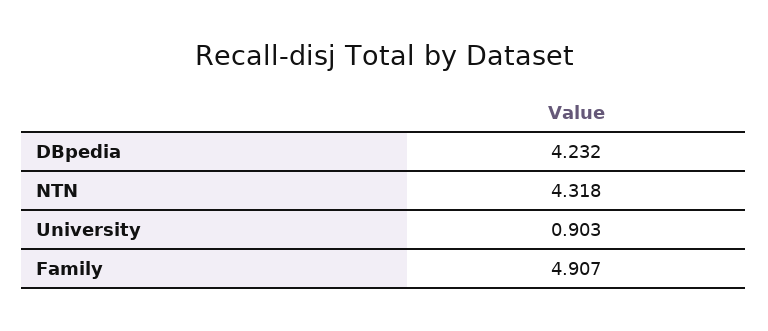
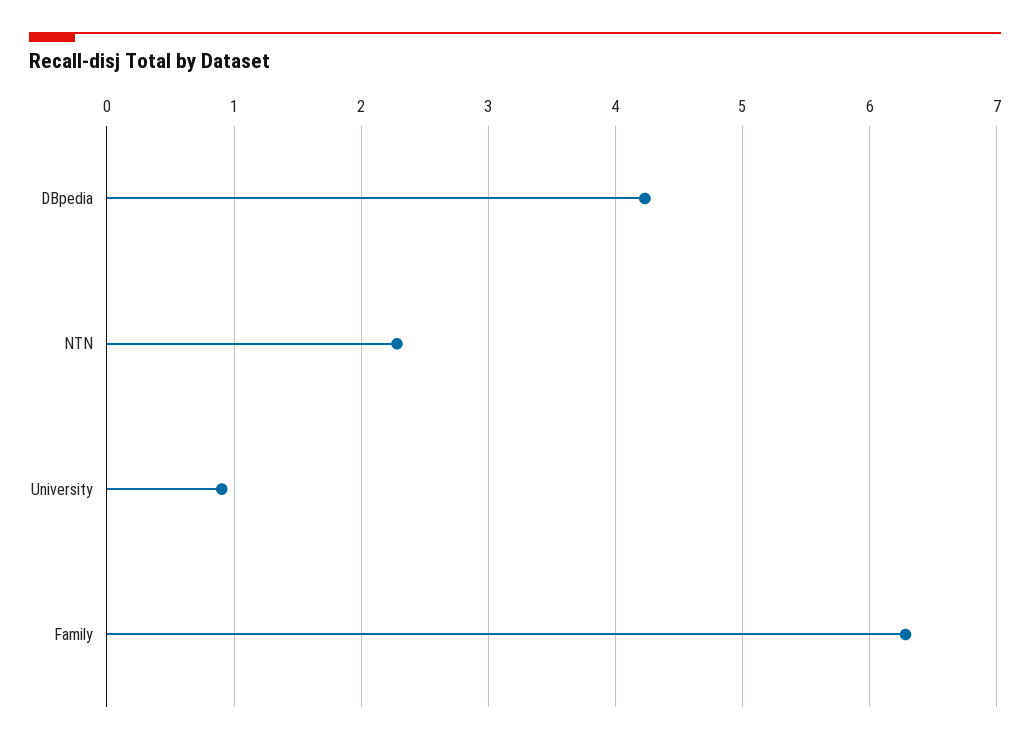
  {
    "DBpedia": 4.232,
-   "NTN": 4.318,
+   "NTN": 2.3,
    "University": 0.903,
-   "Family": 4.907
+   "Family": 6.3
  }

